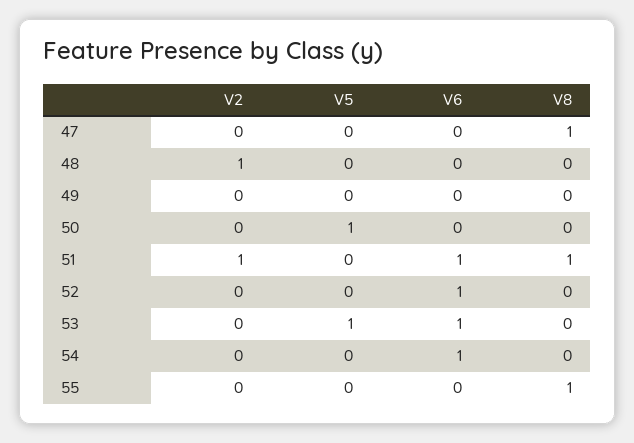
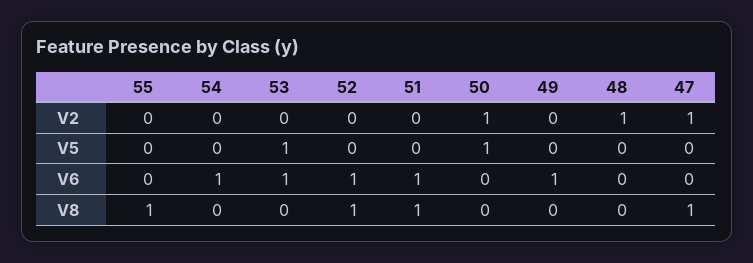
  {
    "V2": {
-     "47": 0,
+     "47": 1,
      "48": 1,
      "49": 0,
-     "50": 0,
+     "50": 1,
-     "51": 1,
+     "51": 0,
      "52": 0,
      "53": 0,
      "54": 0,
      "55": 0
    },
    "V5": {
      "47": 0,
      "48": 0,
      "49": 0,
      "50": 1,
      "51": 0,
      "52": 0,
      "53": 1,
      "54": 0,
      "55": 0
    },
    "V6": {
      "47": 0,
      "48": 0,
-     "49": 0,
+     "49": 1,
      "50": 0,
      "51": 1,
      "52": 1,
      "53": 1,
      "54": 1,
      "55": 0
    },
    "V8": {
      "47": 1,
      "48": 0,
      "49": 0,
      "50": 0,
      "51": 1,
-     "52": 0,
+     "52": 1,
      "53": 0,
      "54": 0,
      "55": 1
    }
  }

